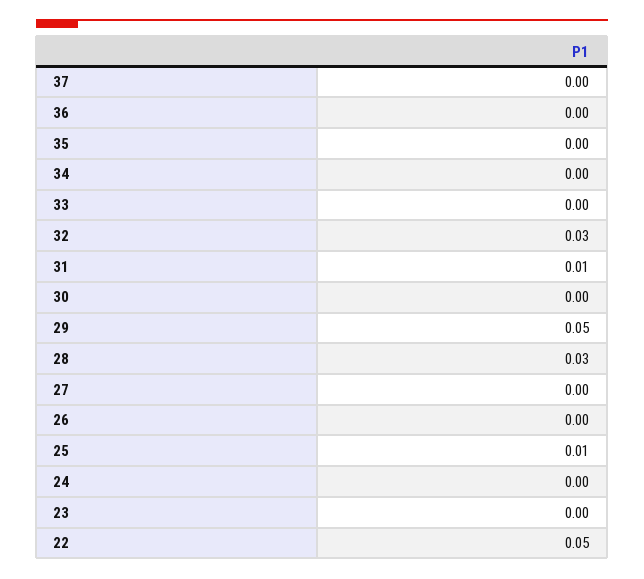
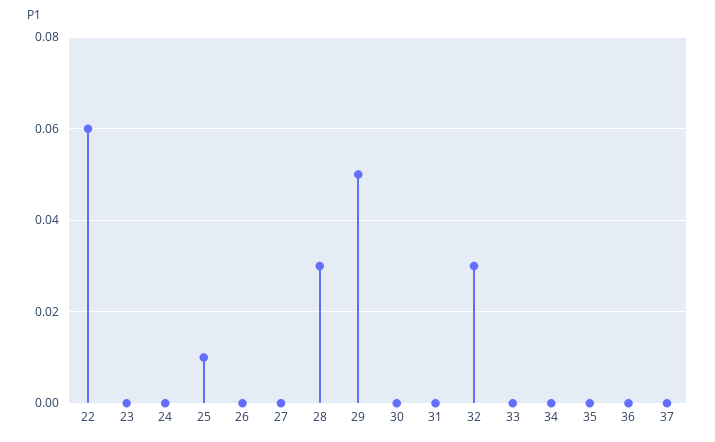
  {
    "37": 0,
    "36": 0,
    "35": 0,
    "34": 0,
    "33": 0,
    "32": 0.03,
-   "31": 0.01,
+   "31": 0,
    "30": 0,
    "29": 0.05,
    "28": 0.03,
    "27": 0,
    "26": 0,
    "25": 0.01,
    "24": 0,
    "23": 0,
-   "22": 0.05
+   "22": 0.06
  }

